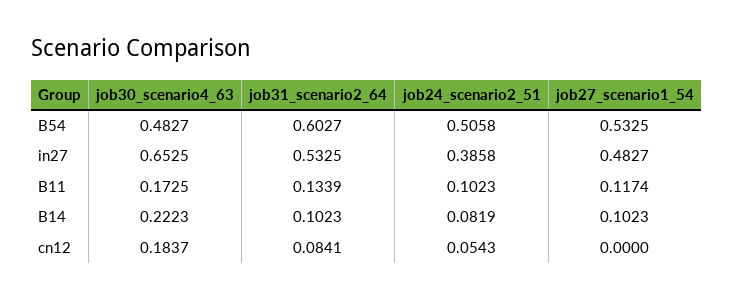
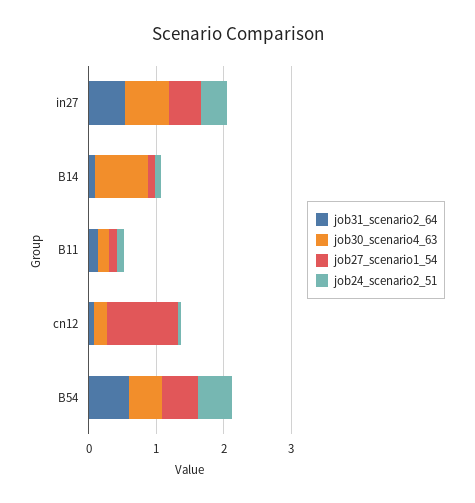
  {
    "job30_scenario4_63": {
      "B54": 0.4827,
      "in27": 0.6525,
      "B11": 0.1725,
-     "B14": 0.2223,
+     "B14": 0.8,
      "cn12": 0.1837
    },
    "job31_scenario2_64": {
      "B54": 0.6027,
      "in27": 0.5325,
      "B11": 0.1339,
      "B14": 0.1023,
      "cn12": 0.0841
    },
    "job24_scenario2_51": {
      "B54": 0.5058,
      "in27": 0.3858,
      "B11": 0.1023,
      "B14": 0.0819,
      "cn12": 0.0543
    },
    "job27_scenario1_54": {
      "B54": 0.5325,
      "in27": 0.4827,
      "B11": 0.1174,
      "B14": 0.1023,
-     "cn12": 0
+     "cn12": 1
    }
  }

